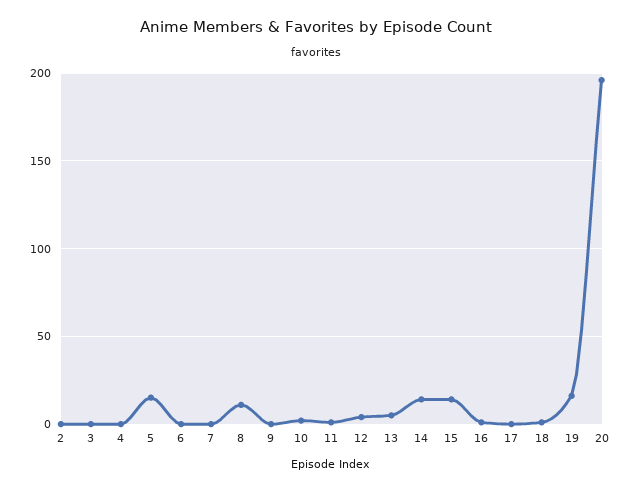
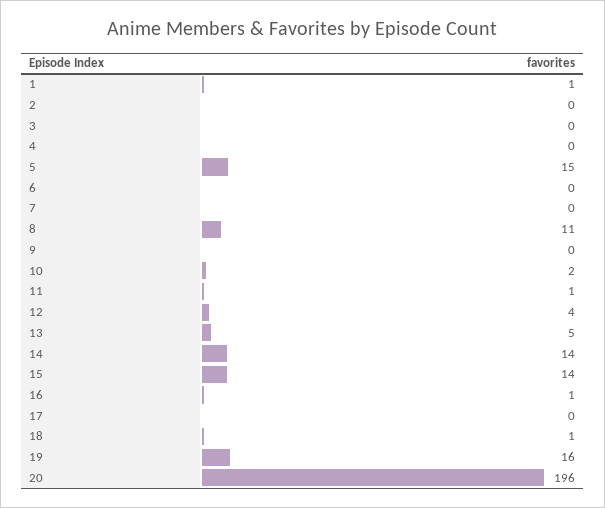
  {
    "2": 0,
    "3": 0,
    "4": 0,
    "5": 15,
    "6": 0,
    "7": 0,
    "8": 11,
    "9": 0,
    "10": 2,
    "11": 1,
    "12": 4,
    "13": 5,
    "14": 14,
    "15": 14,
    "16": 1,
    "17": 0,
    "18": 1,
    "19": 16,
-   "20": 196
+   "20": 196,
+   "1": 1
  }

